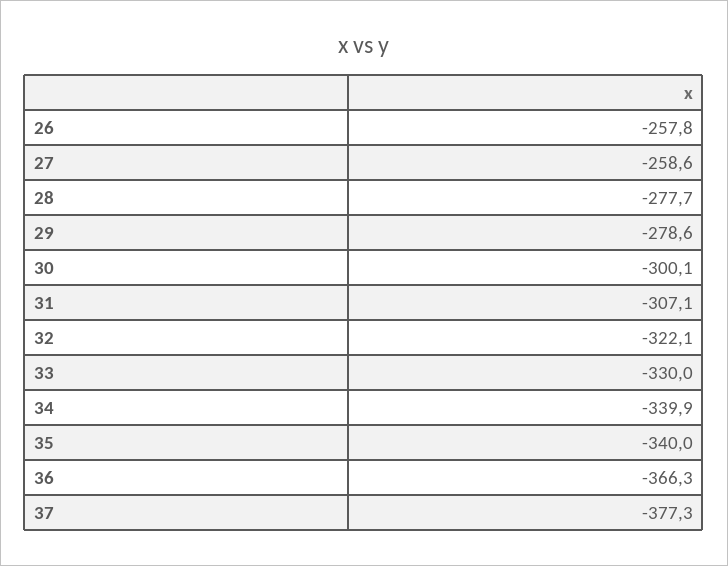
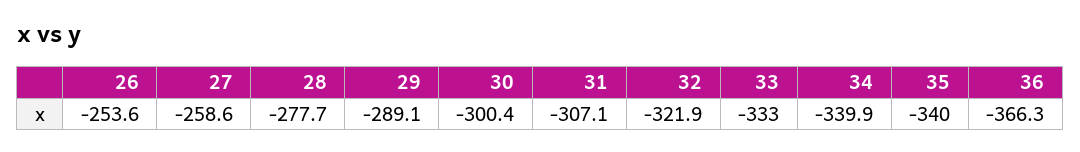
  {
-   "26": -257.8,
+   "26": -253.6,
    "27": -258.6,
    "28": -277.7,
-   "29": -278.6,
+   "29": -289.1,
-   "30": -300.1,
+   "30": -300.4,
    "31": -307.1,
-   "32": -322.1,
+   "32": -321.9,
-   "33": -330,
+   "33": -333,
    "34": -339.9,
    "35": -340,
-   "36": -366.3,
+   "36": -366.3
-   "37": -377.3
  }

